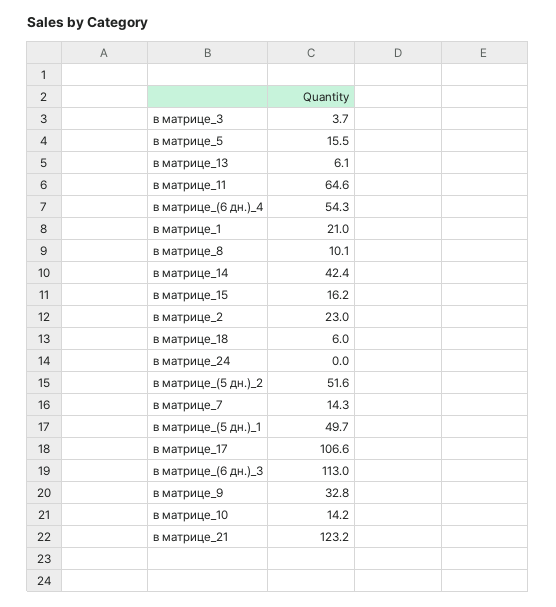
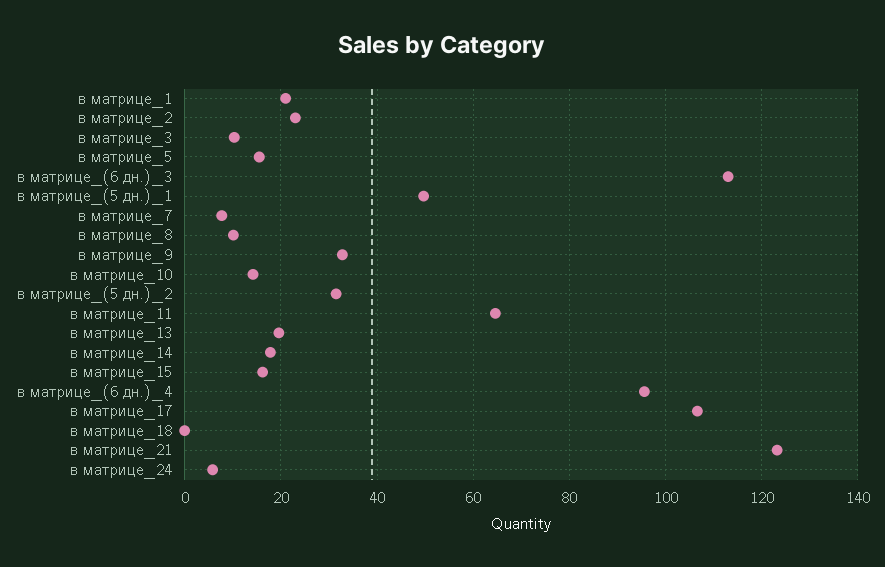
  {
-   "в матрице_3": 3.7,
+   "в матрице_3": 10,
    "в матрице_5": 15.5,
-   "в матрице_13": 6.1,
+   "в матрице_13": 20,
    "в матрице_11": 64.6,
-   "в матрице_(6 дн.)_4": 54.3,
+   "в матрице_(6 дн.)_4": 96,
    "в матрице_1": 21,
    "в матрице_8": 10.1,
-   "в матрице_14": 42.4,
+   "в матрице_14": 18,
    "в матрице_15": 16.2,
    "в матрице_2": 23,
-   "в матрице_18": 6,
+   "в матрице_18": 0,
-   "в матрице_24": 0,
+   "в матрице_24": 6,
-   "в матрице_(5 дн.)_2": 51.6,
+   "в матрице_(5 дн.)_2": 32,
-   "в матрице_7": 14.3,
+   "в матрице_7": 8,
    "в матрице_(5 дн.)_1": 49.7,
    "в матрице_17": 106.6,
    "в матрице_(6 дн.)_3": 113,
    "в матрице_9": 32.8,
    "в матрице_10": 14.2,
    "в матрице_21": 123.2
  }

